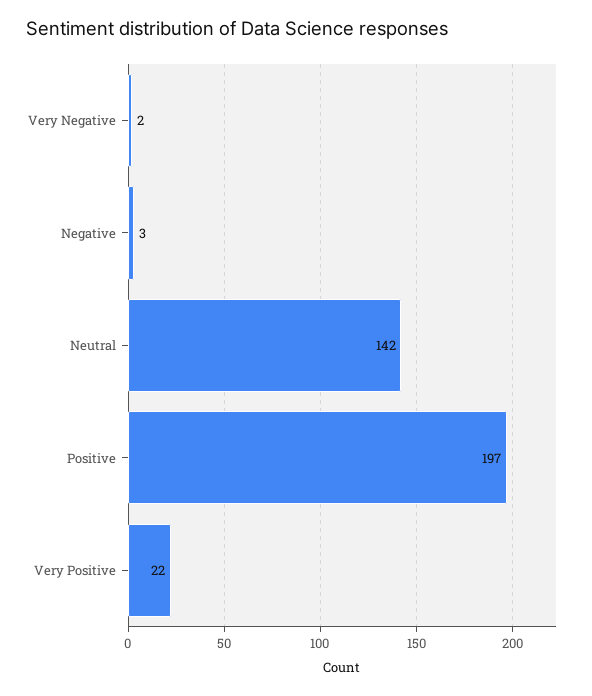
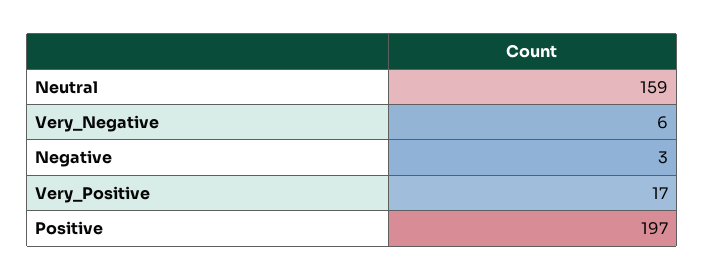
  {
-   "Very Negative": 2,
+   "Very Negative": 6,
    "Negative": 3,
-   "Neutral": 142,
+   "Neutral": 159,
    "Positive": 197,
-   "Very Positive": 22
+   "Very Positive": 17
  }

